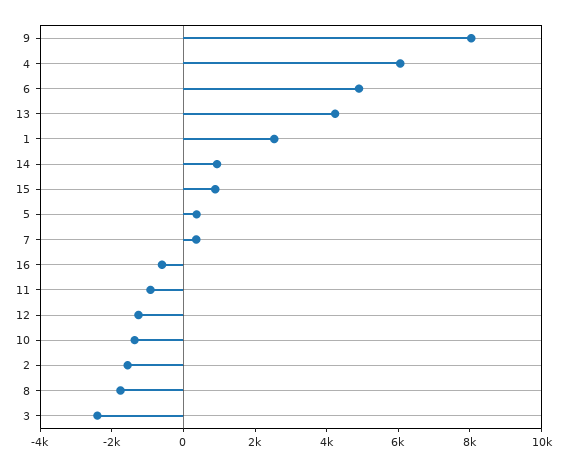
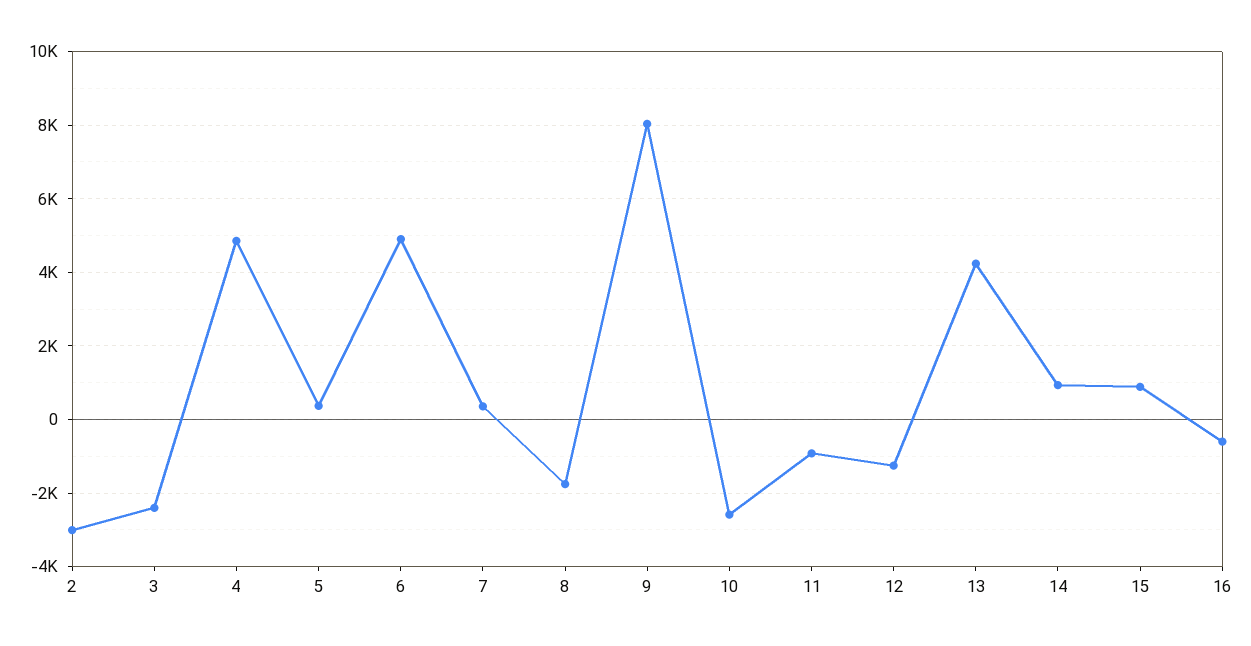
  {
    "9": 8000,
-   "4": 6000,
+   "4": 4800,
    "6": 5000,
    "13": 4200,
-   "1": 2500,
    "14": 1000,
    "15": 800,
    "5": 400,
    "7": 400,
    "16": -600,
    "11": -1000,
    "12": -1200,
-   "10": -1500,
+   "10": -2600,
-   "2": -1500,
+   "2": -3000,
    "8": -1800,
    "3": -2400
  }

